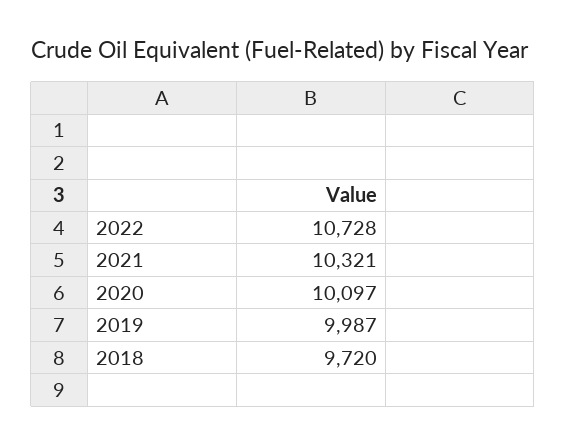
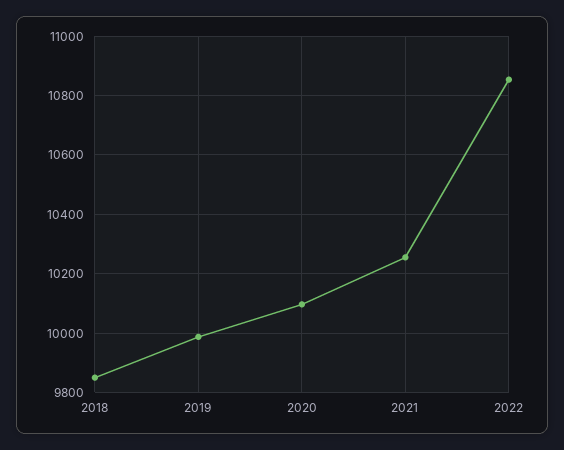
  {
-   "2022": 10728,
+   "2022": 10850,
-   "2021": 10321,
+   "2021": 10250,
    "2020": 10097,
    "2019": 9987,
-   "2018": 9720
+   "2018": 9850
  }

